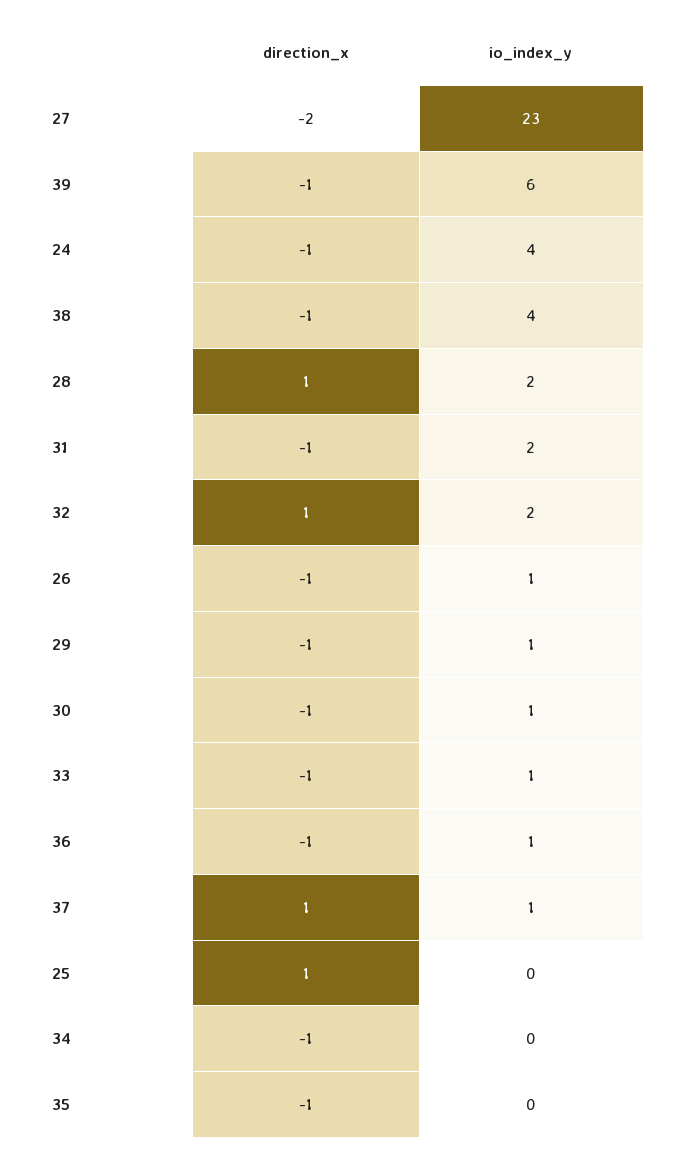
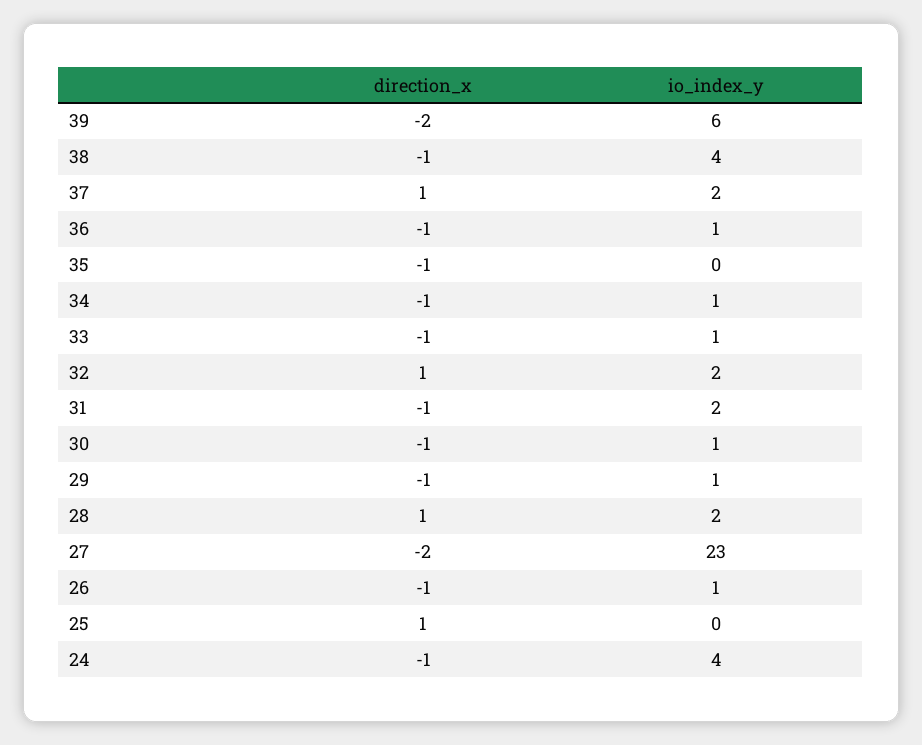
  {
    "direction_x": {
      "27": -2,
-     "39": -1,
+     "39": -2,
      "24": -1,
      "38": -1,
      "28": 1,
      "31": -1,
      "32": 1,
      "26": -1,
      "29": -1,
      "30": -1,
      "33": -1,
      "36": -1,
      "37": 1,
      "25": 1,
      "34": -1,
      "35": -1
    },
    "io_index_y": {
      "27": 23,
      "39": 6,
      "24": 4,
      "38": 4,
      "28": 2,
      "31": 2,
      "32": 2,
      "26": 1,
      "29": 1,
      "30": 1,
      "33": 1,
      "36": 1,
-     "37": 1,
+     "37": 2,
      "25": 0,
-     "34": 0,
+     "34": 1,
      "35": 0
    }
  }

